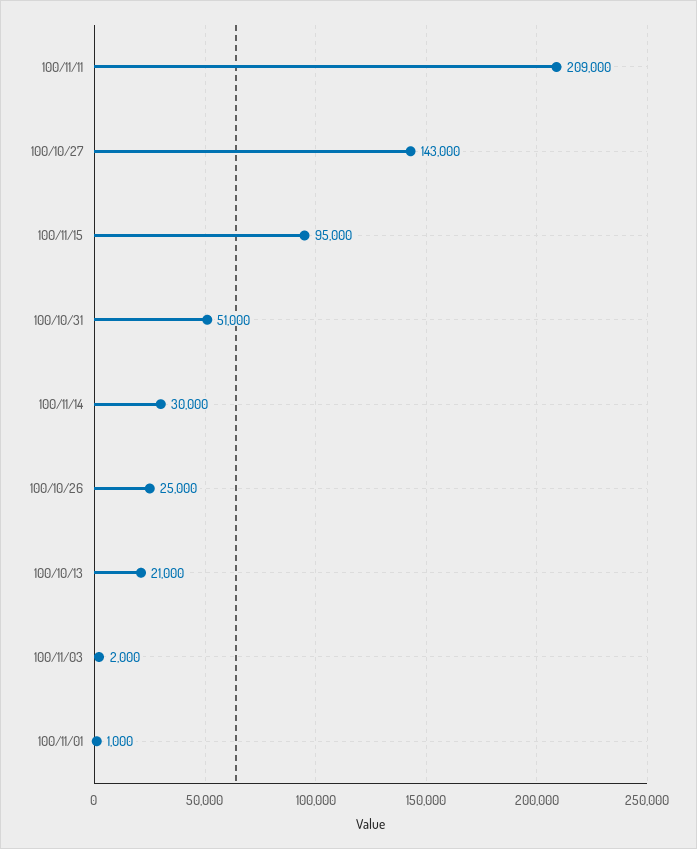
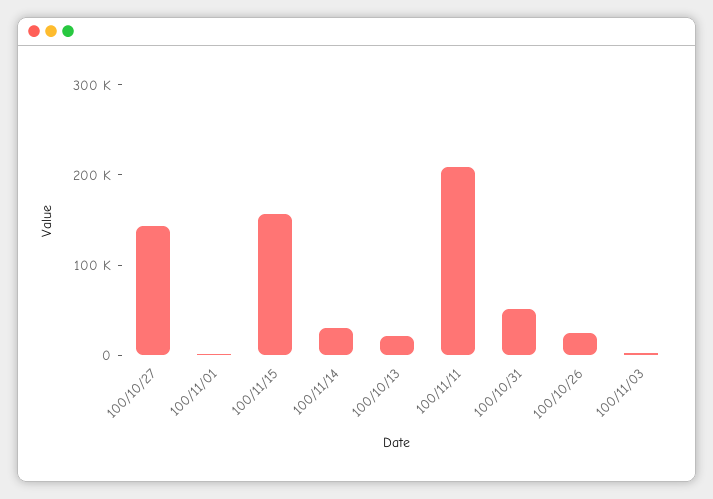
  {
    "100/11/11": 209000,
    "100/10/27": 143000,
-   "100/11/15": 95000,
+   "100/11/15": 160000,
    "100/10/31": 51000,
    "100/11/14": 30000,
    "100/10/26": 25000,
    "100/10/13": 21000,
    "100/11/03": 2000,
    "100/11/01": 1000
  }

